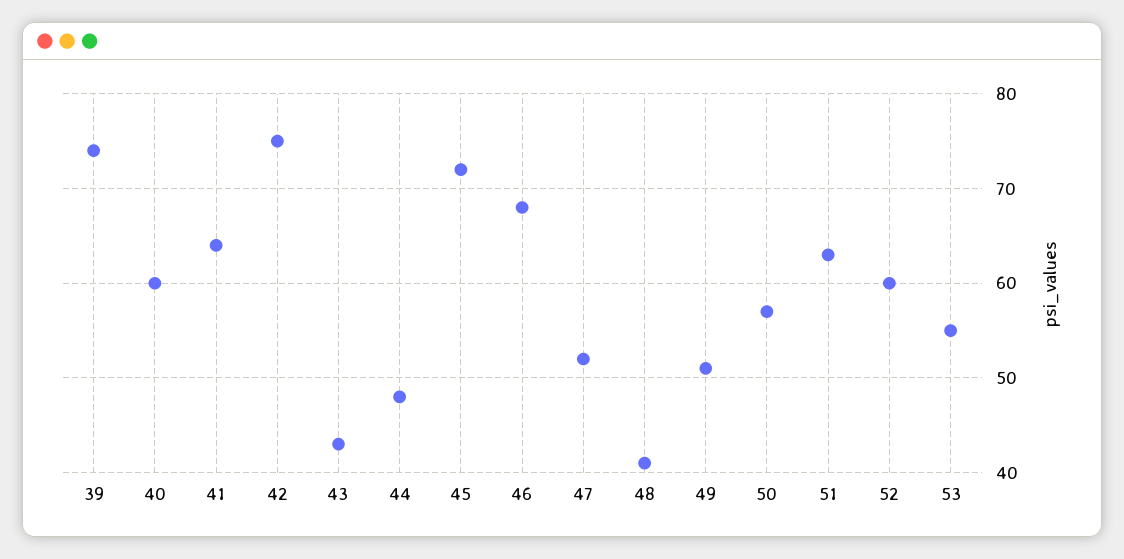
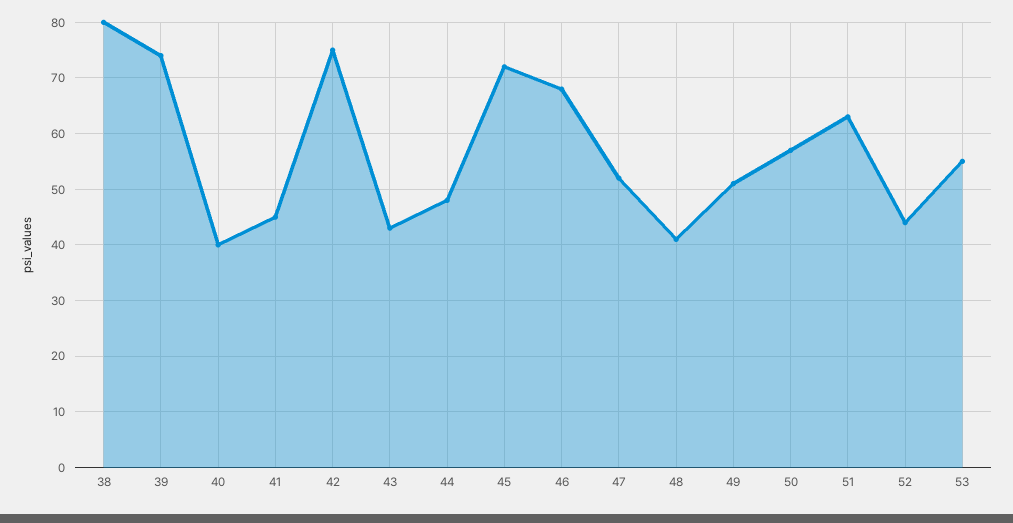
  {
    "39": 74,
-   "40": 60,
+   "40": 40,
-   "41": 64,
+   "41": 45,
    "42": 75,
    "43": 43,
    "44": 48,
    "45": 72,
    "46": 68,
    "47": 52,
    "48": 41,
    "49": 51,
    "50": 57,
    "51": 63,
-   "52": 60,
+   "52": 45,
-   "53": 55
+   "53": 55,
+   "38": 80
  }

